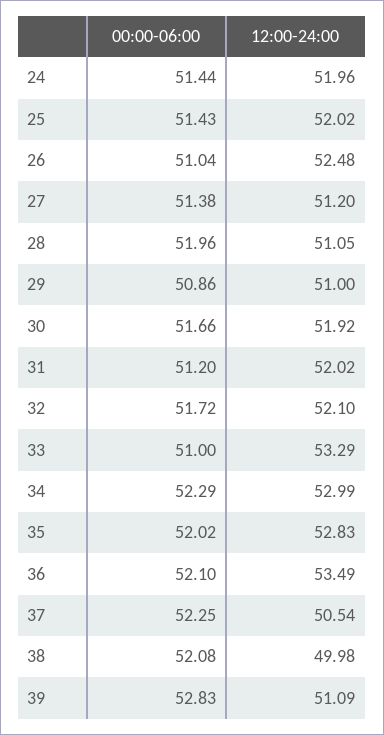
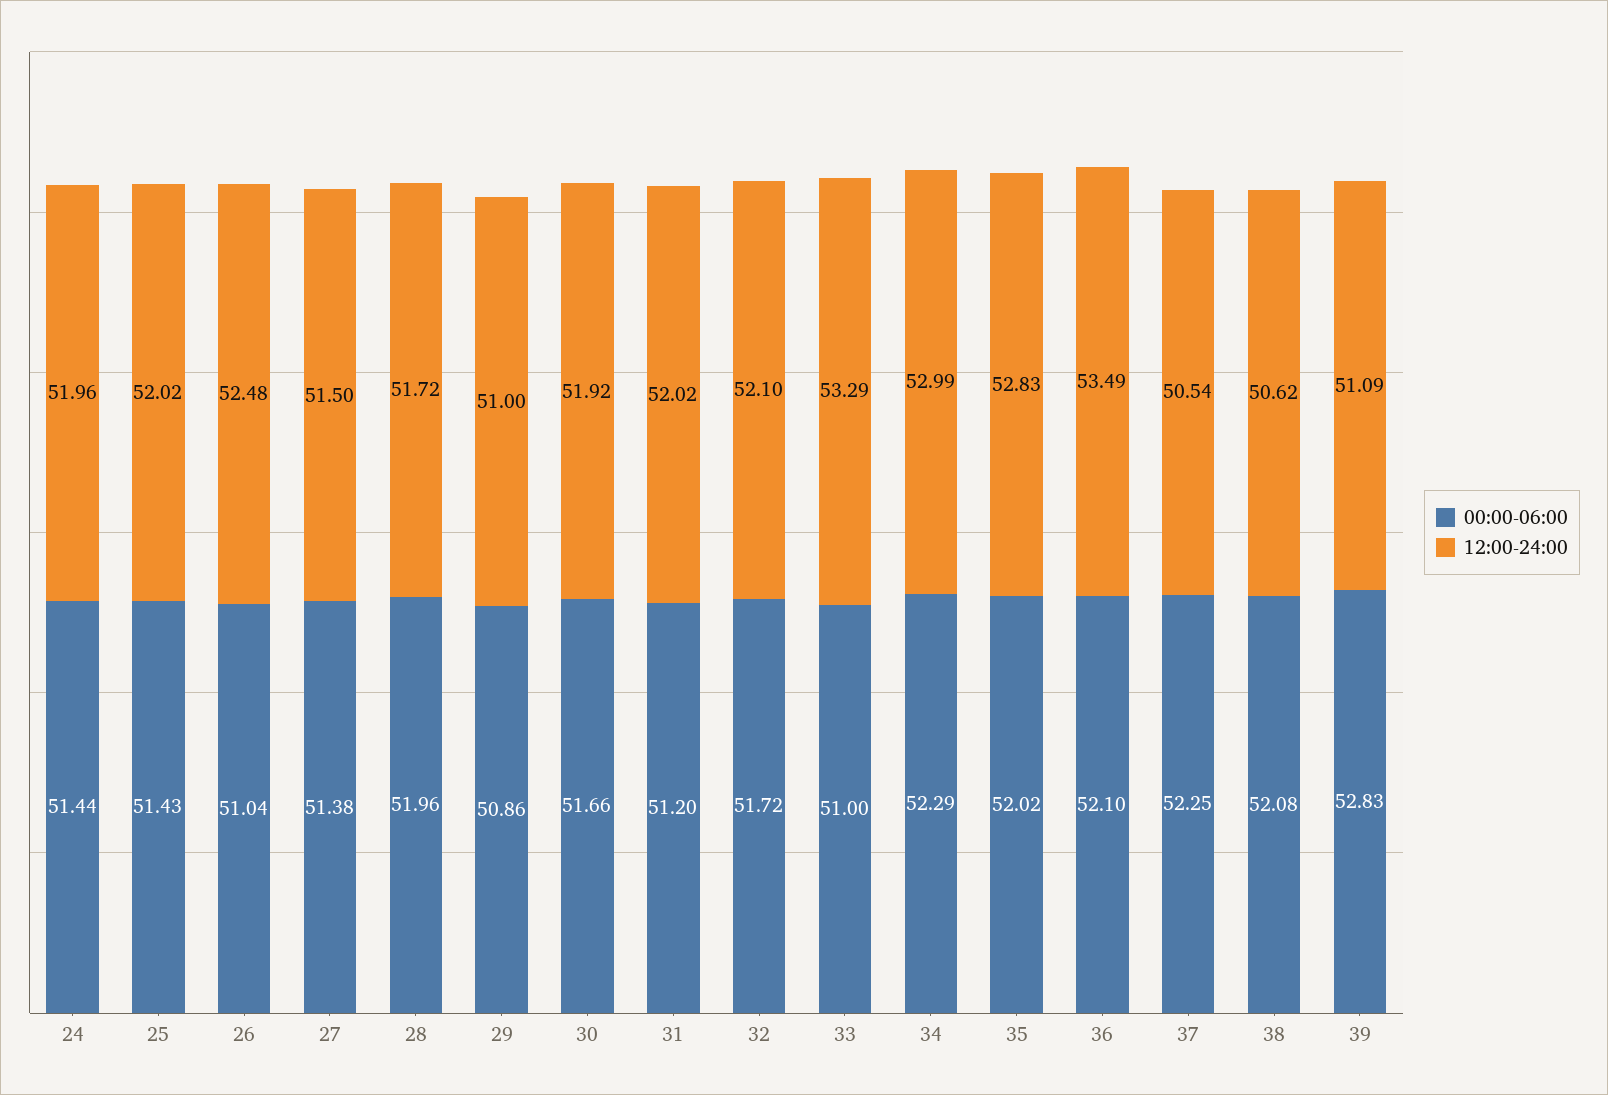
  {
    "00:00-06:00": {
      "24": 51.44,
      "25": 51.43,
      "26": 51.04,
      "27": 51.38,
      "28": 51.96,
      "29": 50.86,
      "30": 51.66,
      "31": 51.2,
      "32": 51.72,
      "33": 51,
      "34": 52.29,
      "35": 52.02,
      "36": 52.1,
      "37": 52.25,
      "38": 52.08,
      "39": 52.83
    },
    "12:00-24:00": {
      "24": 51.96,
      "25": 52.02,
      "26": 52.48,
-     "27": 51.2,
+     "27": 51.5,
-     "28": 51.05,
+     "28": 51.72,
      "29": 51,
      "30": 51.92,
      "31": 52.02,
      "32": 52.1,
      "33": 53.29,
      "34": 52.99,
      "35": 52.83,
      "36": 53.49,
      "37": 50.54,
-     "38": 49.98,
+     "38": 50.62,
      "39": 51.09
    }
  }

